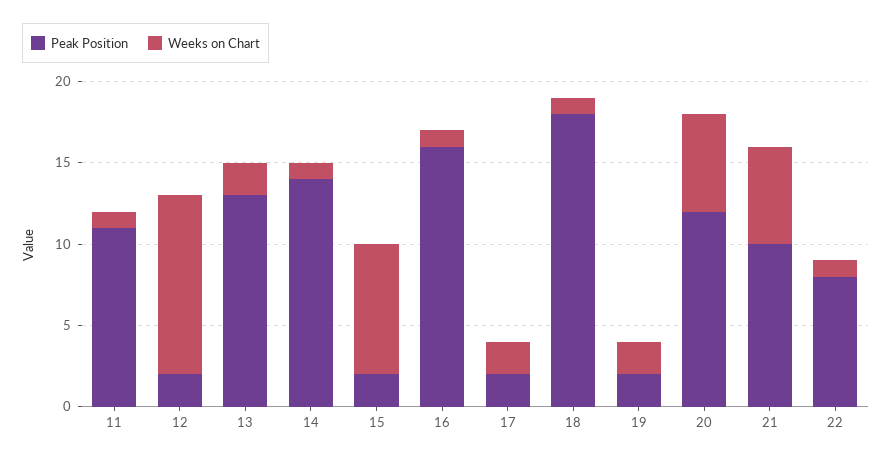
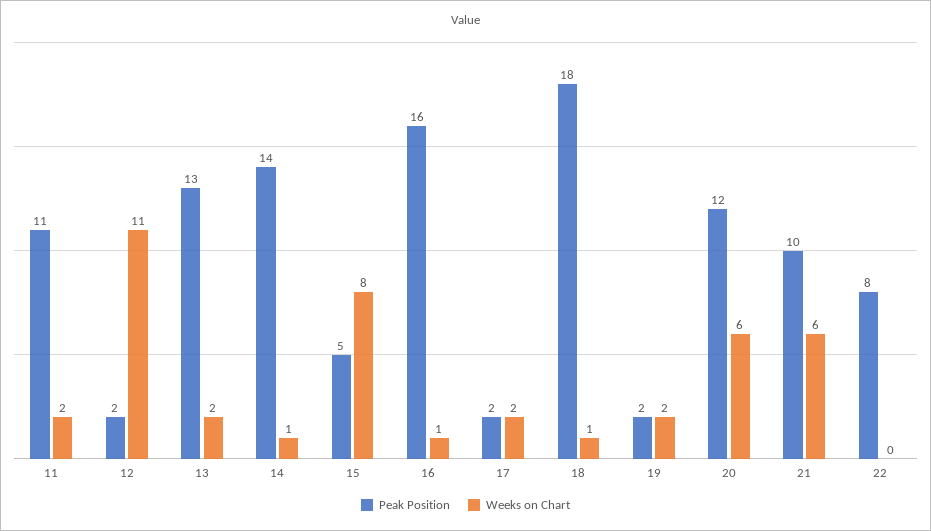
  {
    "Peak Position": {
      "11": 11,
      "12": 2,
      "13": 13,
      "14": 14,
-     "15": 2,
+     "15": 5,
      "16": 16,
      "17": 2,
      "18": 18,
      "19": 2,
      "20": 12,
      "21": 10,
      "22": 8
    },
    "Weeks on Chart": {
-     "11": 1,
+     "11": 2,
      "12": 11,
      "13": 2,
      "14": 1,
      "15": 8,
      "16": 1,
      "17": 2,
      "18": 1,
      "19": 2,
      "20": 6,
      "21": 6,
-     "22": 1
+     "22": 0
    }
  }

